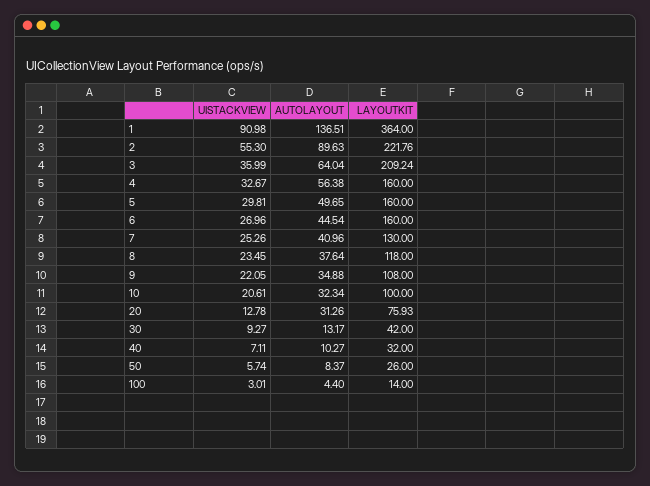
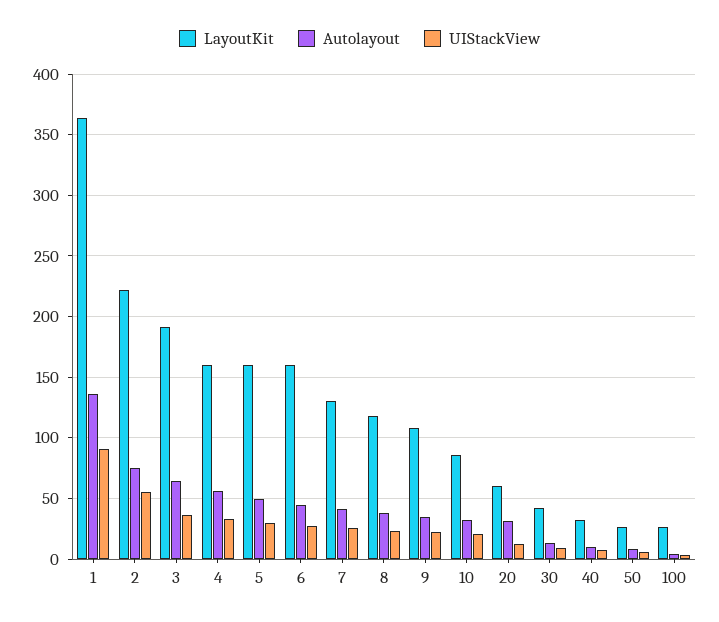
  {
    "UISTACKVIEW": {
      "1": 90.98,
      "2": 55.3,
      "3": 35.99,
      "4": 32.67,
      "5": 29.81,
      "6": 26.96,
      "7": 25.26,
      "8": 23.45,
      "9": 22.05,
      "10": 20.61,
      "20": 12.78,
      "30": 9.27,
      "40": 7.11,
      "50": 5.74,
      "100": 3.01
    },
    "AUTOLAYOUT": {
      "1": 136.51,
-     "2": 89.63,
+     "2": 75,
      "3": 64.04,
      "4": 56.38,
      "5": 49.65,
      "6": 44.54,
      "7": 40.96,
      "8": 37.64,
      "9": 34.88,
      "10": 32.34,
      "20": 31.26,
      "30": 13.17,
      "40": 10.27,
      "50": 8.37,
      "100": 4.4
    },
    "LAYOUTKIT": {
      "1": 364,
      "2": 221.76,
-     "3": 209.24,
+     "3": 190,
      "4": 160,
      "5": 160,
      "6": 160,
      "7": 130,
      "8": 118,
      "9": 108,
-     "10": 100,
+     "10": 85,
-     "20": 75.93,
+     "20": 60,
      "30": 42,
      "40": 32,
      "50": 26,
-     "100": 14
+     "100": 25
    }
  }

